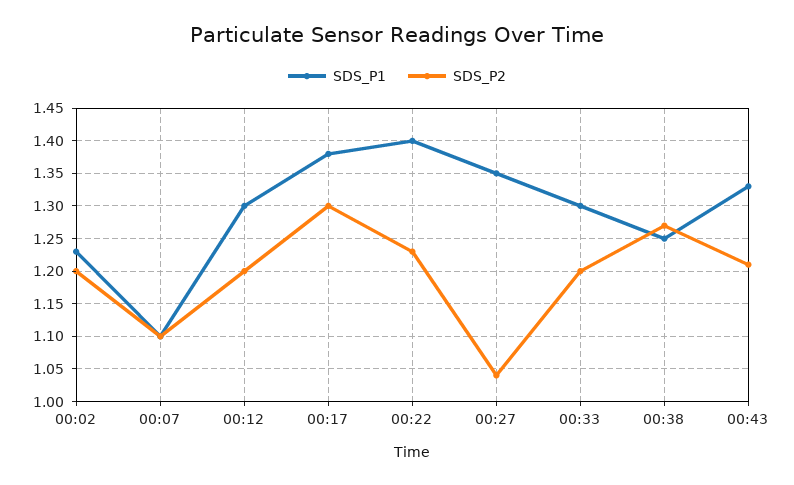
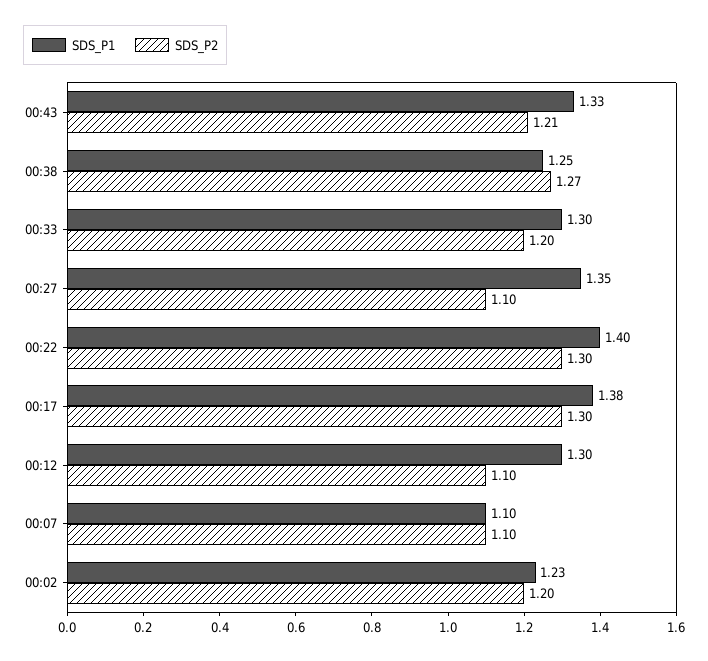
  {
    "SDS_P1": {
      "00:02": 1.23,
      "00:07": 1.1,
      "00:12": 1.3,
      "00:17": 1.38,
      "00:22": 1.4,
      "00:27": 1.35,
      "00:33": 1.3,
      "00:38": 1.25,
      "00:43": 1.33
    },
    "SDS_P2": {
      "00:02": 1.2,
      "00:07": 1.1,
-     "00:12": 1.2,
+     "00:12": 1.1,
      "00:17": 1.3,
-     "00:22": 1.23,
+     "00:22": 1.3,
-     "00:27": 1.04,
+     "00:27": 1.1,
      "00:33": 1.2,
      "00:38": 1.27,
      "00:43": 1.21
    }
  }

